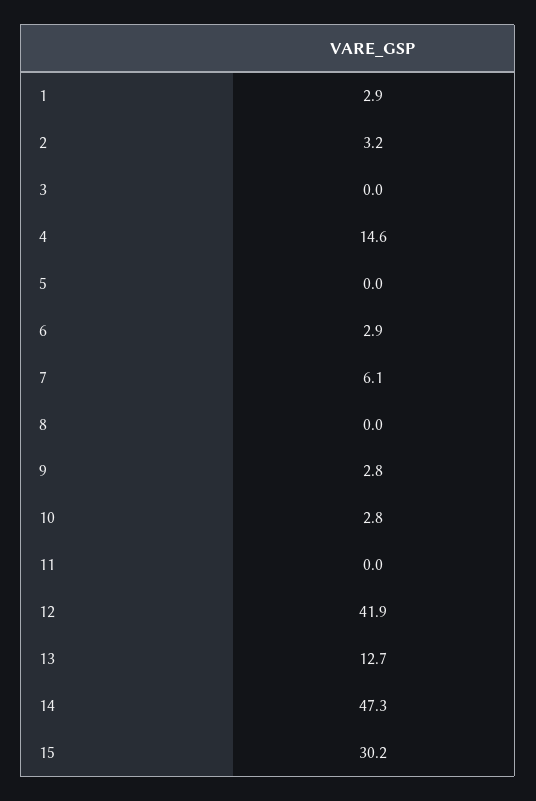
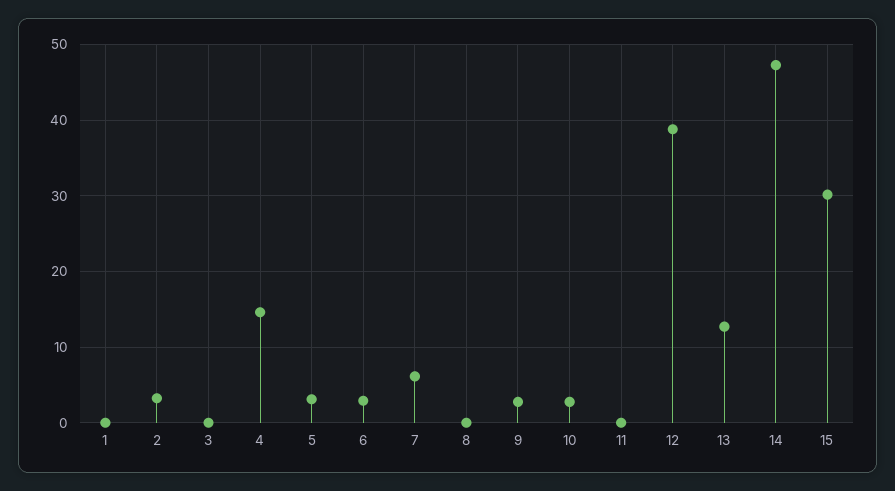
  {
-   "1": 2.9,
+   "1": 0,
    "2": 3.2,
    "3": 0,
    "4": 14.6,
-   "5": 0,
+   "5": 3,
    "6": 2.9,
    "7": 6.1,
    "8": 0,
    "9": 2.8,
    "10": 2.8,
    "11": 0,
-   "12": 41.9,
+   "12": 39,
    "13": 12.7,
    "14": 47.3,
    "15": 30.2
  }

